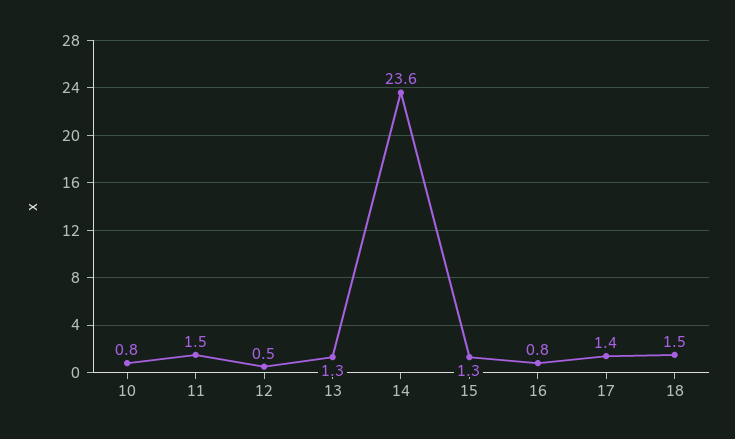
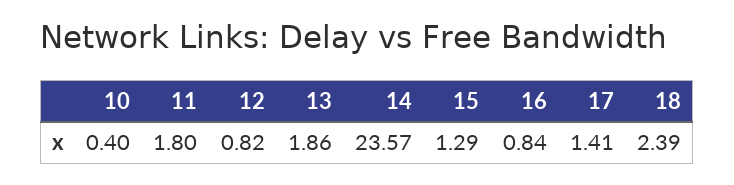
  {
-   "10": 0.8,
+   "10": 0.4,
-   "11": 1.5,
+   "11": 1.8,
-   "12": 0.5,
+   "12": 0.82,
-   "13": 1.3,
+   "13": 1.86,
    "14": 23.57,
    "15": 1.29,
    "16": 0.84,
    "17": 1.41,
-   "18": 1.5
+   "18": 2.39
  }

